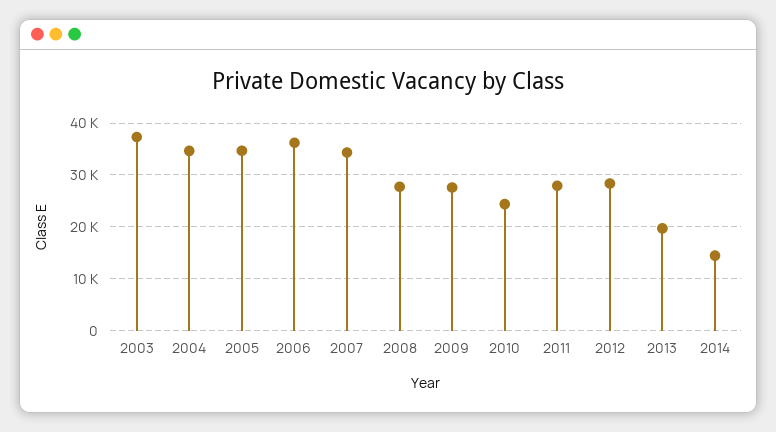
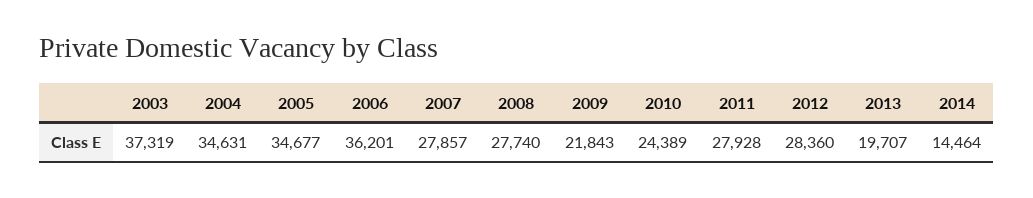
  {
    "2003": 37319,
    "2004": 34631,
    "2005": 34677,
    "2006": 36201,
-   "2007": 34000,
+   "2007": 27857,
    "2008": 27740,
-   "2009": 28000,
+   "2009": 21843,
    "2010": 24389,
    "2011": 27928,
    "2012": 28360,
    "2013": 19707,
    "2014": 14464
  }

